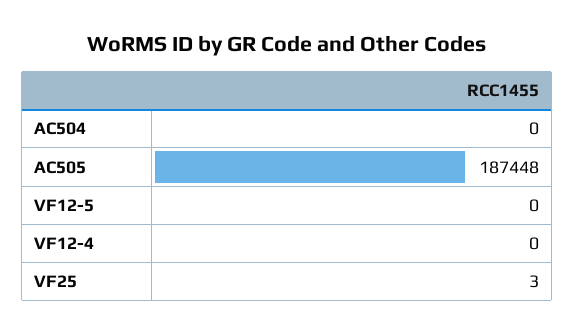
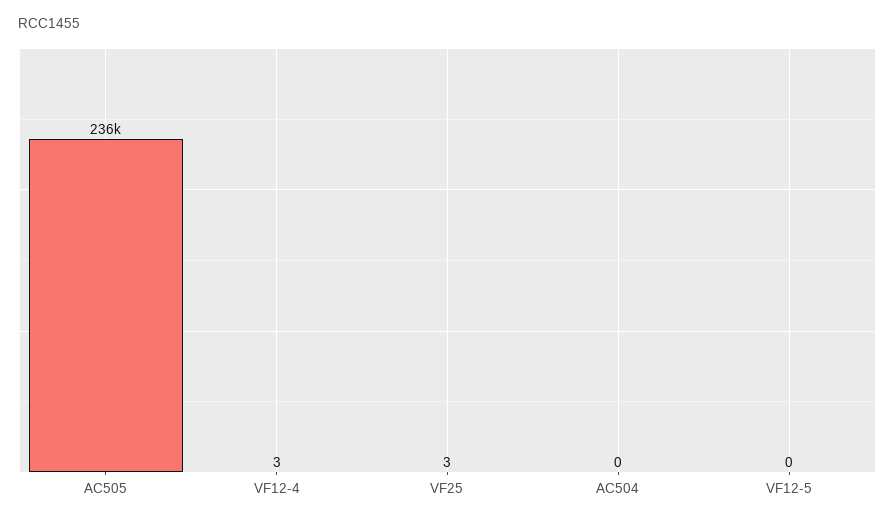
  {
    "AC504": 0,
-   "AC505": 187448,
+   "AC505": 236000,
    "VF12-5": 0,
-   "VF12-4": 0,
+   "VF12-4": 3,
    "VF25": 3
  }

